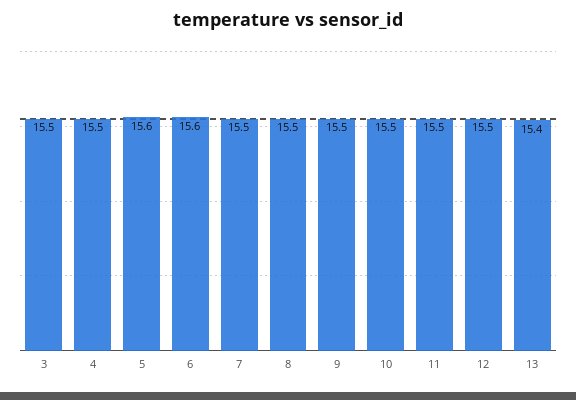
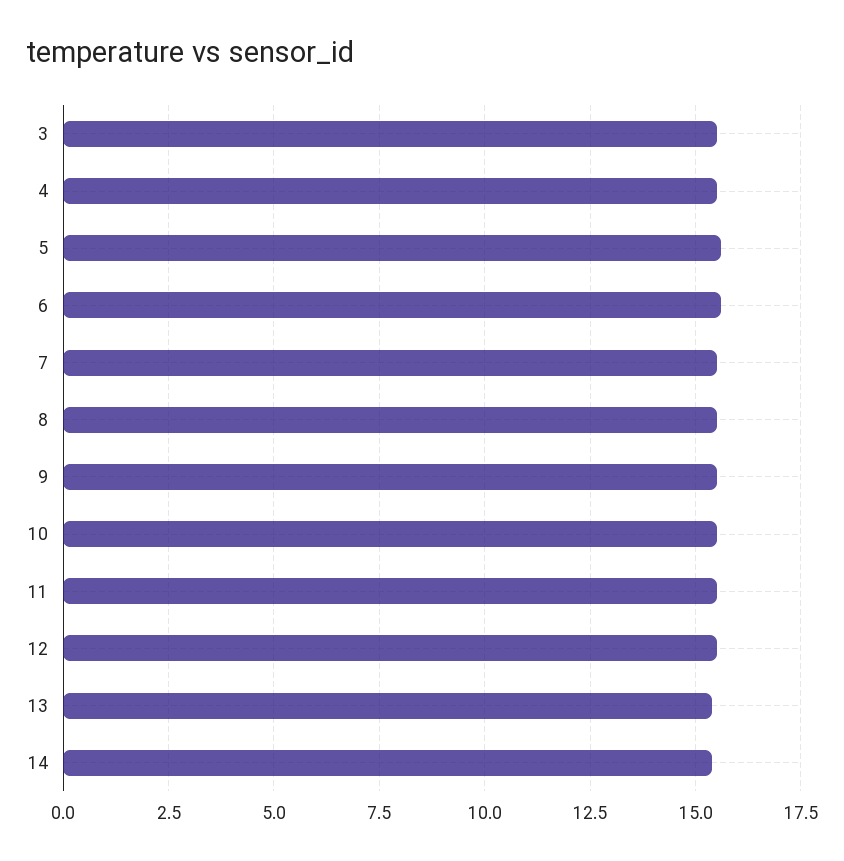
  {
    "3": 15.5,
    "4": 15.5,
    "5": 15.6,
    "6": 15.6,
    "7": 15.5,
    "8": 15.5,
    "9": 15.5,
    "10": 15.5,
    "11": 15.5,
    "12": 15.5,
-   "13": 15.4
+   "13": 15.4,
+   "14": 15.5
  }

